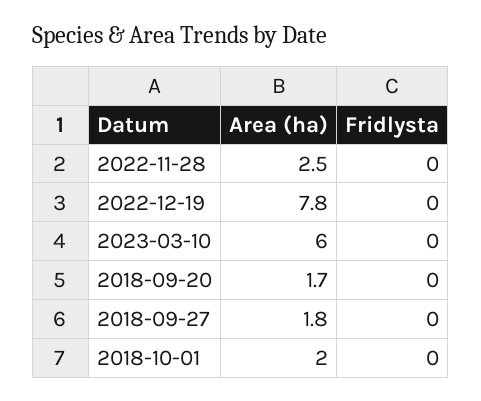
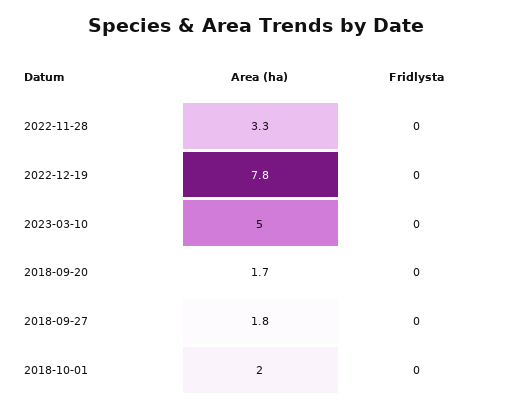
  {
    "Area (ha)": {
-     "2022-11-28": 2.5,
+     "2022-11-28": 3.3,
      "2022-12-19": 7.8,
-     "2023-03-10": 6,
+     "2023-03-10": 5,
      "2018-09-20": 1.7,
      "2018-09-27": 1.8,
      "2018-10-01": 2
    },
    "Fridlysta": {
      "2022-11-28": 0,
      "2022-12-19": 0,
      "2023-03-10": 0,
      "2018-09-20": 0,
      "2018-09-27": 0,
      "2018-10-01": 0
    }
  }

